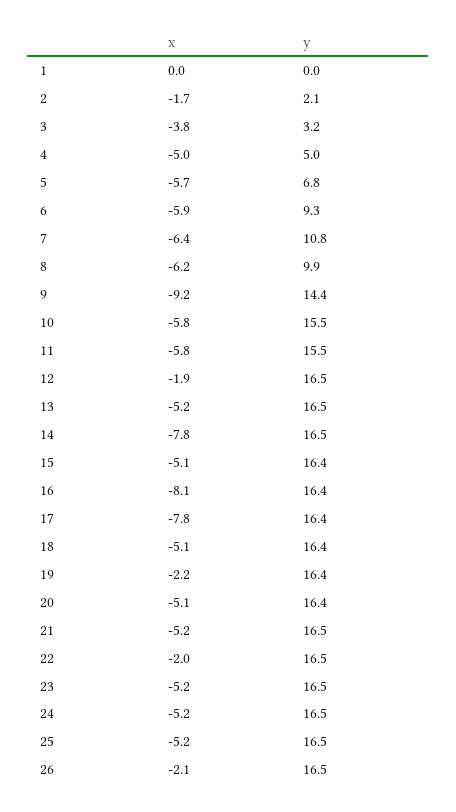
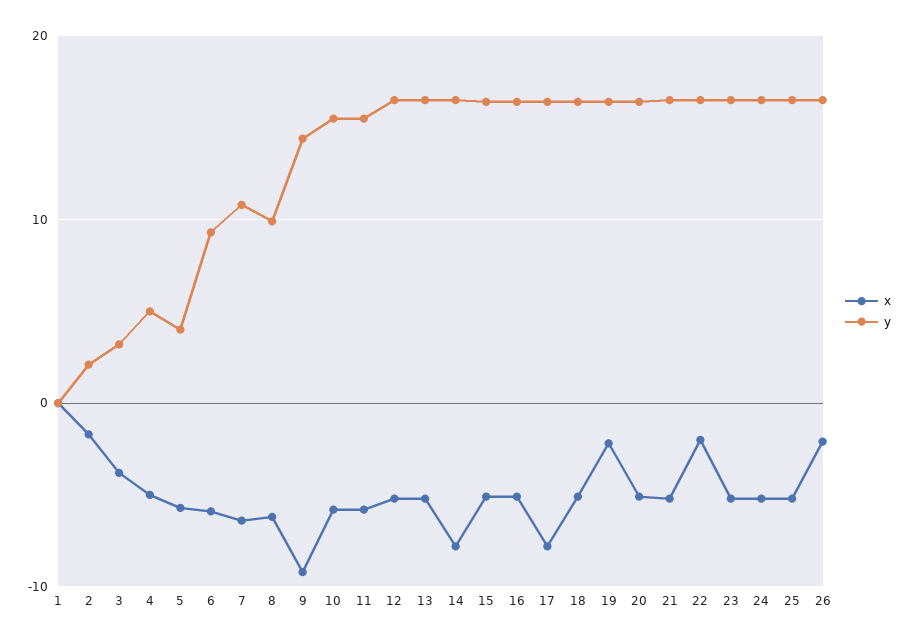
  {
    "x": {
      "1": 0,
      "2": -1.7,
      "3": -3.8,
      "4": -5,
      "5": -5.7,
      "6": -5.9,
      "7": -6.4,
      "8": -6.2,
      "9": -9.2,
      "10": -5.8,
      "11": -5.8,
-     "12": -1.9,
+     "12": -5,
      "13": -5.2,
      "14": -7.8,
      "15": -5.1,
-     "16": -8.1,
+     "16": -5,
      "17": -7.8,
      "18": -5.1,
      "19": -2.2,
      "20": -5.1,
      "21": -5.2,
      "22": -2,
      "23": -5.2,
      "24": -5.2,
      "25": -5.2,
      "26": -2.1
    },
    "y": {
      "1": 0,
      "2": 2.1,
      "3": 3.2,
      "4": 5,
-     "5": 6.8,
+     "5": 4,
      "6": 9.3,
      "7": 10.8,
      "8": 9.9,
      "9": 14.4,
      "10": 15.5,
      "11": 15.5,
      "12": 16.5,
      "13": 16.5,
      "14": 16.5,
      "15": 16.4,
      "16": 16.4,
      "17": 16.4,
      "18": 16.4,
      "19": 16.4,
      "20": 16.4,
      "21": 16.5,
      "22": 16.5,
      "23": 16.5,
      "24": 16.5,
      "25": 16.5,
      "26": 16.5
    }
  }

